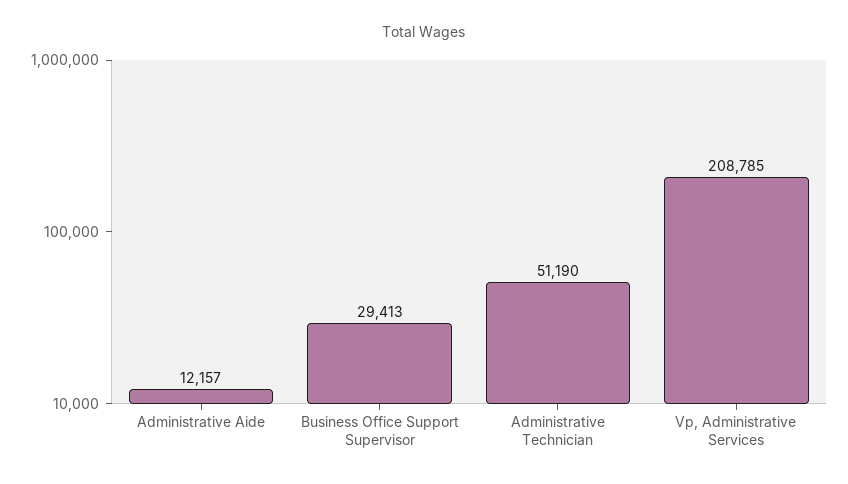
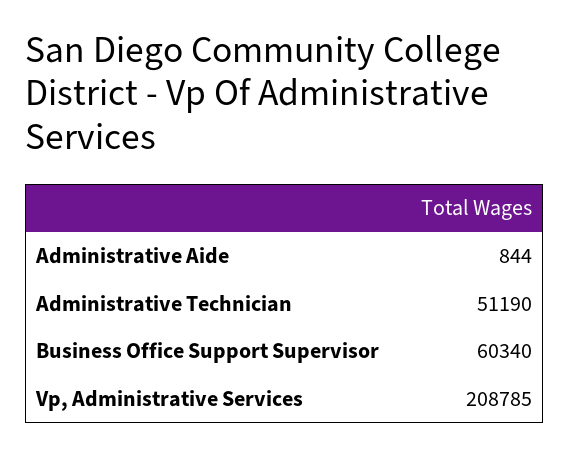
  {
-   "Administrative Aide": 12157,
+   "Administrative Aide": 844,
-   "Business Office Support Supervisor": 29413,
+   "Business Office Support Supervisor": 60340,
    "Administrative Technician": 51190,
    "Vp, Administrative Services": 208785
  }

